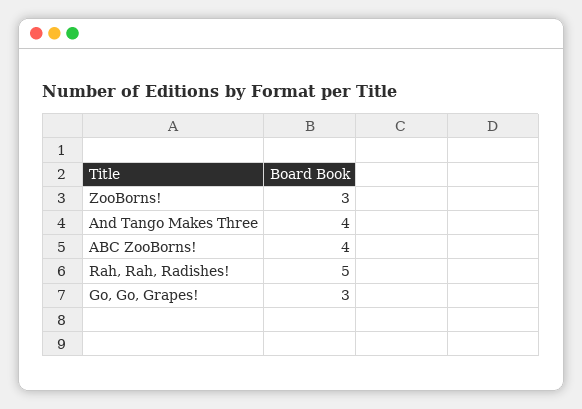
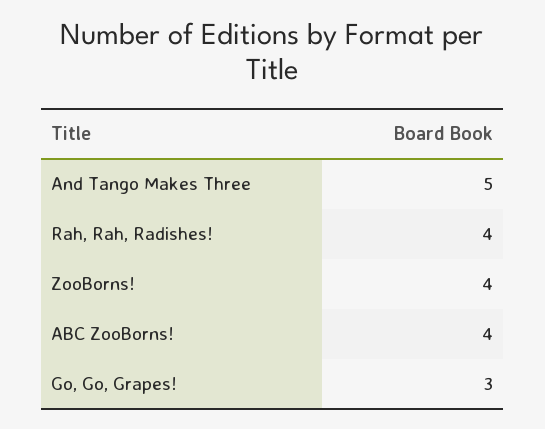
  {
-   "ZooBorns!": 3,
+   "ZooBorns!": 4,
-   "And Tango Makes Three": 4,
+   "And Tango Makes Three": 5,
    "ABC ZooBorns!": 4,
-   "Rah, Rah, Radishes!": 5,
+   "Rah, Rah, Radishes!": 4,
    "Go, Go, Grapes!": 3
  }

